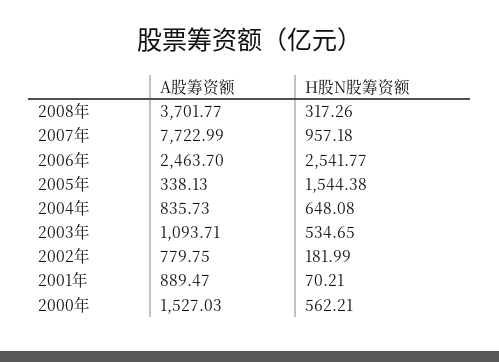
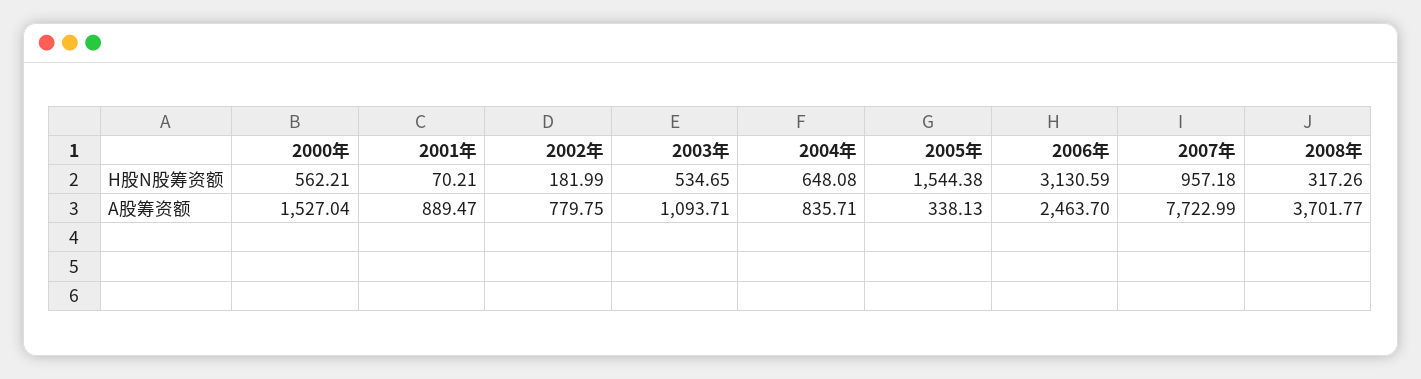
  {
    "A股筹资额": {
      "2008年": 3701.77,
      "2007年": 7722.99,
      "2006年": 2463.7,
      "2005年": 338.13,
-     "2004年": 835.73,
+     "2004年": 835.71,
      "2003年": 1093.71,
      "2002年": 779.75,
      "2001年": 889.47,
-     "2000年": 1527.03
+     "2000年": 1527.04
    },
    "H股N股筹资额": {
      "2008年": 317.26,
      "2007年": 957.18,
-     "2006年": 2541.77,
+     "2006年": 3130.59,
      "2005年": 1544.38,
      "2004年": 648.08,
      "2003年": 534.65,
      "2002年": 181.99,
      "2001年": 70.21,
      "2000年": 562.21
    }
  }

